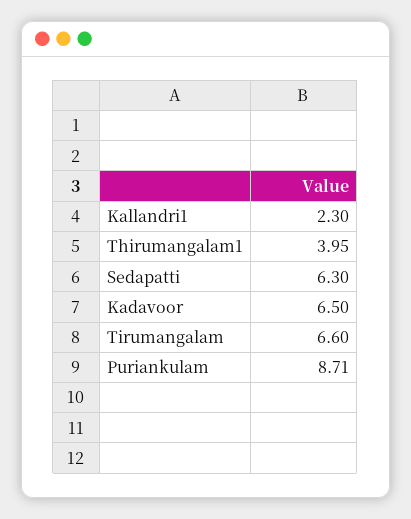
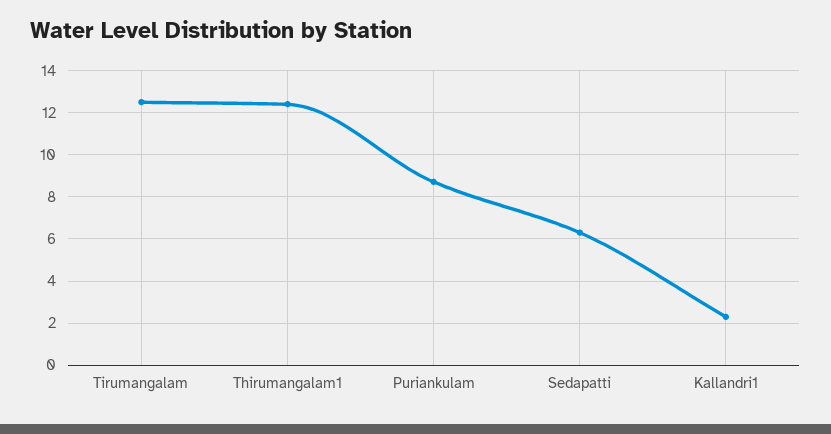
  {
    "Kallandri1": 2.3,
-   "Thirumangalam1": 3.95,
+   "Thirumangalam1": 12.5,
    "Sedapatti": 6.3,
-   "Kadavoor": 6.5,
-   "Tirumangalam": 6.6,
+   "Tirumangalam": 12.5,
    "Puriankulam": 8.71
  }

